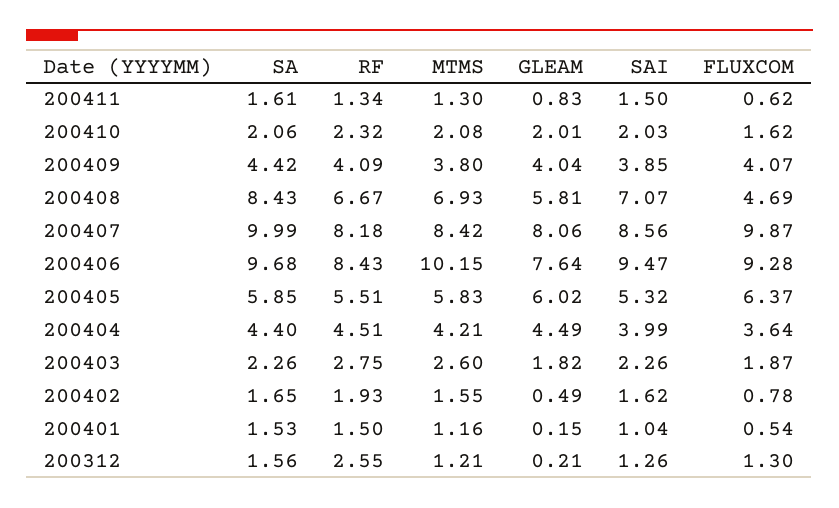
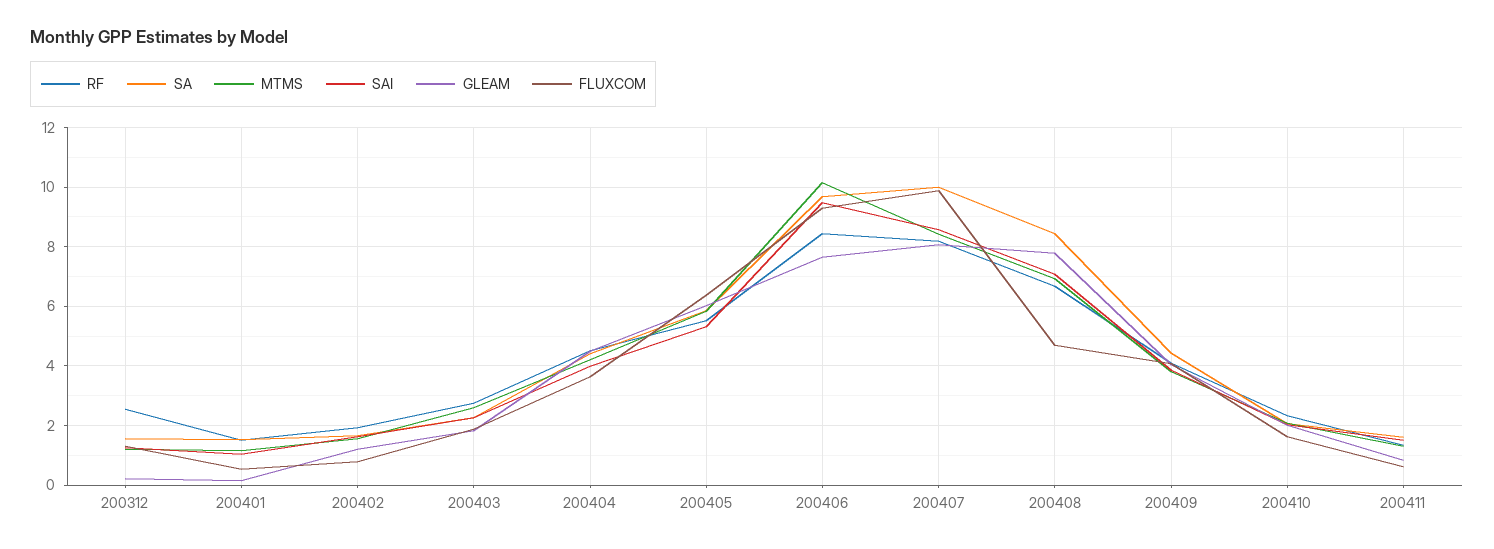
  {
    "SA": {
      "200411": 1.61,
      "200410": 2.06,
      "200409": 4.42,
      "200408": 8.43,
      "200407": 9.99,
      "200406": 9.68,
      "200405": 5.85,
      "200404": 4.4,
      "200403": 2.26,
      "200402": 1.65,
      "200401": 1.53,
      "200312": 1.56
    },
    "RF": {
      "200411": 1.34,
      "200410": 2.32,
      "200409": 4.09,
      "200408": 6.67,
      "200407": 8.18,
      "200406": 8.43,
      "200405": 5.51,
      "200404": 4.51,
      "200403": 2.75,
      "200402": 1.93,
      "200401": 1.5,
      "200312": 2.55
    },
    "MTMS": {
      "200411": 1.3,
      "200410": 2.08,
      "200409": 3.8,
      "200408": 6.93,
      "200407": 8.42,
      "200406": 10.15,
      "200405": 5.83,
      "200404": 4.21,
      "200403": 2.6,
      "200402": 1.55,
      "200401": 1.16,
      "200312": 1.21
    },
    "GLEAM": {
      "200411": 0.83,
      "200410": 2.01,
      "200409": 4.04,
-     "200408": 5.81,
+     "200408": 7.75,
      "200407": 8.06,
      "200406": 7.64,
      "200405": 6.02,
      "200404": 4.49,
      "200403": 1.82,
-     "200402": 0.49,
+     "200402": 1.25,
      "200401": 0.15,
      "200312": 0.21
    },
    "SAI": {
      "200411": 1.5,
      "200410": 2.03,
      "200409": 3.85,
      "200408": 7.07,
      "200407": 8.56,
      "200406": 9.47,
      "200405": 5.32,
      "200404": 3.99,
      "200403": 2.26,
      "200402": 1.62,
      "200401": 1.04,
      "200312": 1.26
    },
    "FLUXCOM": {
      "200411": 0.62,
      "200410": 1.62,
      "200409": 4.07,
      "200408": 4.69,
      "200407": 9.87,
      "200406": 9.28,
      "200405": 6.37,
      "200404": 3.64,
      "200403": 1.87,
      "200402": 0.78,
      "200401": 0.54,
      "200312": 1.3
    }
  }

